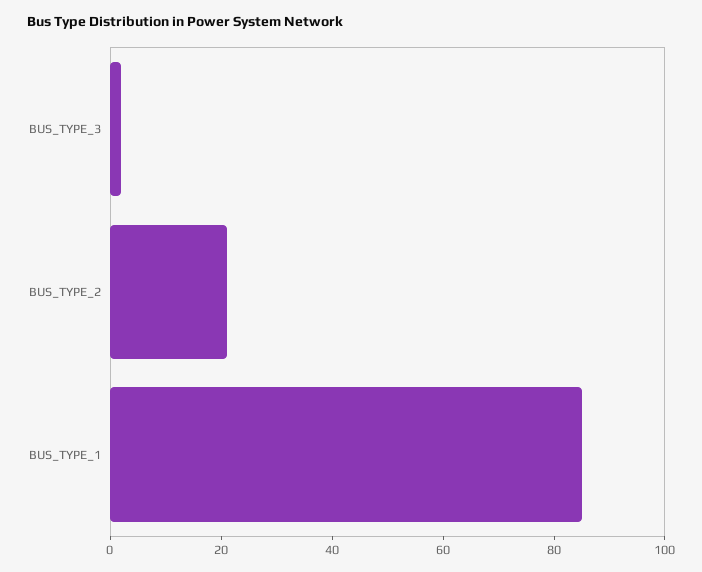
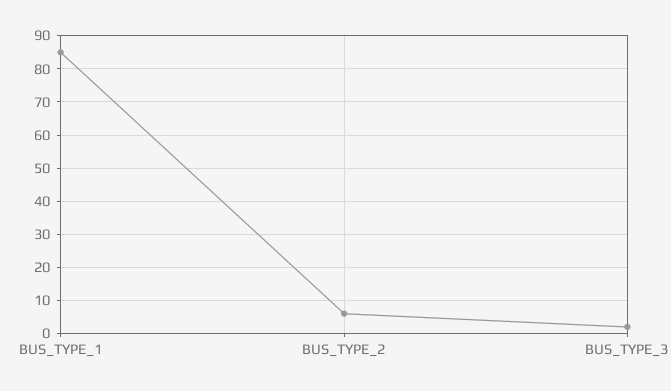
  {
    "BUS_TYPE_3": 0,
-   "BUS_TYPE_2": 20,
+   "BUS_TYPE_2": 5,
    "BUS_TYPE_1": 85
  }

